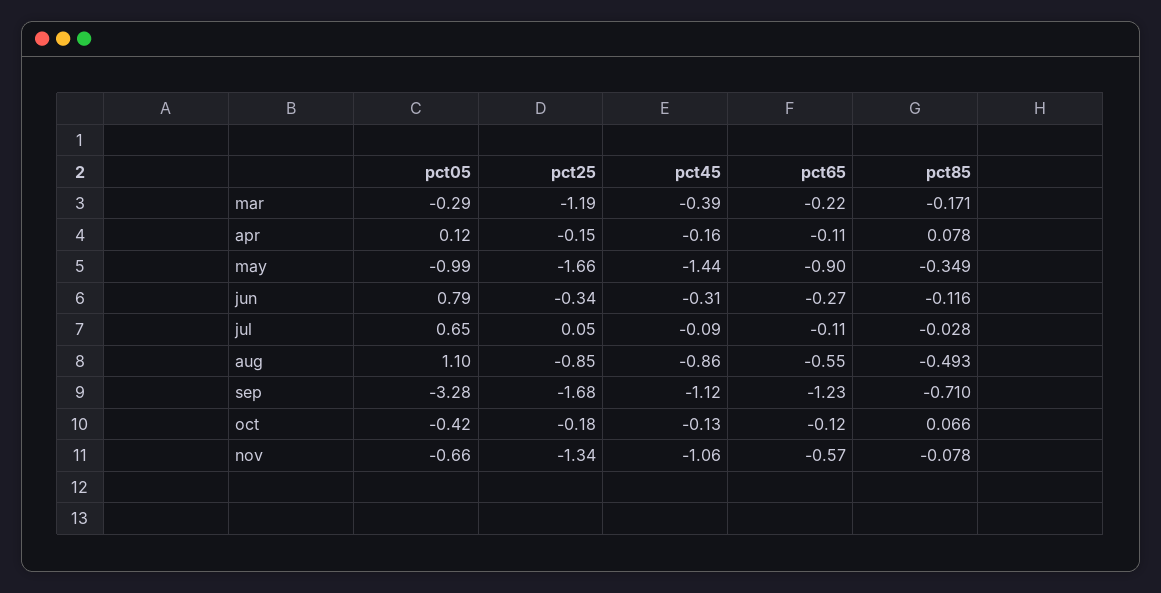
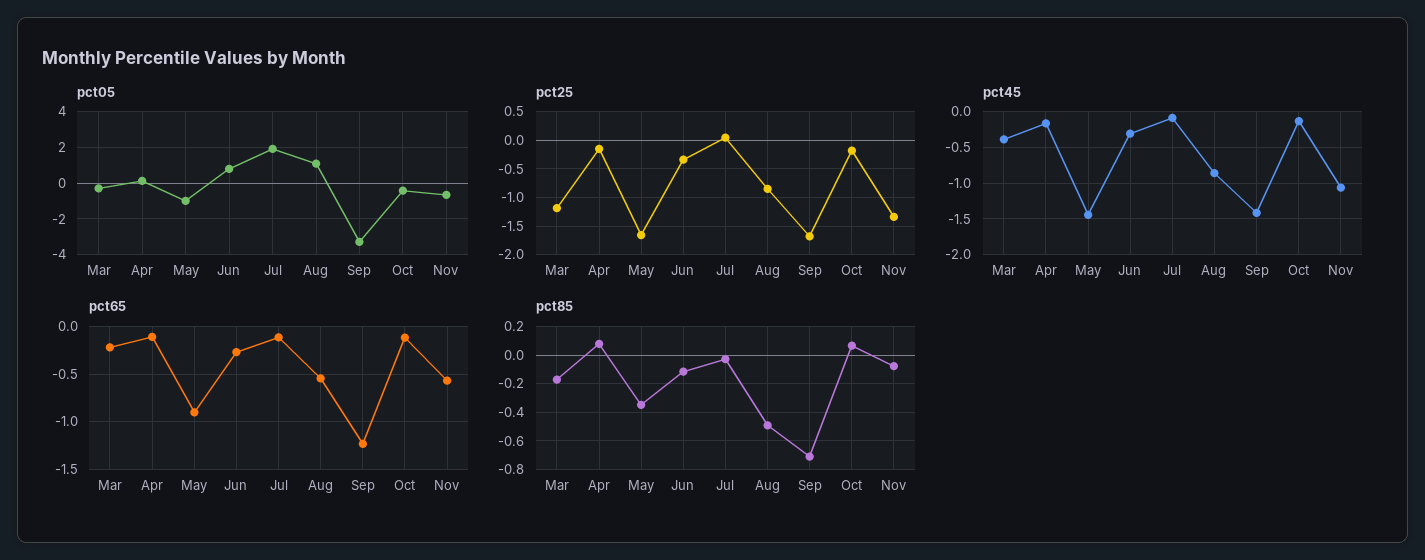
  {
    "pct05": {
      "mar": -0.29,
      "apr": 0.12,
      "may": -0.99,
      "jun": 0.79,
-     "jul": 0.65,
+     "jul": 2,
      "aug": 1.1,
      "sep": -3.28,
      "oct": -0.42,
      "nov": -0.66
    },
    "pct25": {
      "mar": -1.19,
      "apr": -0.15,
      "may": -1.66,
      "jun": -0.34,
      "jul": 0.05,
      "aug": -0.85,
      "sep": -1.68,
      "oct": -0.18,
      "nov": -1.34
    },
    "pct45": {
      "mar": -0.39,
      "apr": -0.16,
      "may": -1.44,
      "jun": -0.31,
      "jul": -0.09,
      "aug": -0.86,
-     "sep": -1.12,
+     "sep": -1.4,
      "oct": -0.13,
      "nov": -1.06
    },
    "pct65": {
      "mar": -0.22,
      "apr": -0.11,
      "may": -0.9,
      "jun": -0.27,
      "jul": -0.11,
      "aug": -0.55,
      "sep": -1.23,
      "oct": -0.12,
      "nov": -0.57
    },
    "pct85": {
      "mar": -0.171,
      "apr": 0.078,
      "may": -0.349,
      "jun": -0.116,
      "jul": -0.028,
      "aug": -0.493,
      "sep": -0.71,
      "oct": 0.066,
      "nov": -0.078
    }
  }

